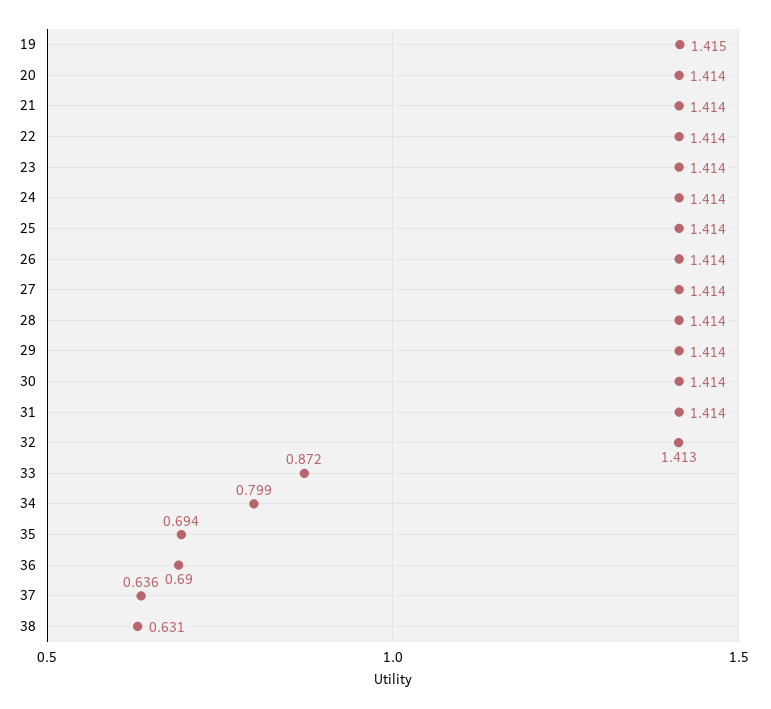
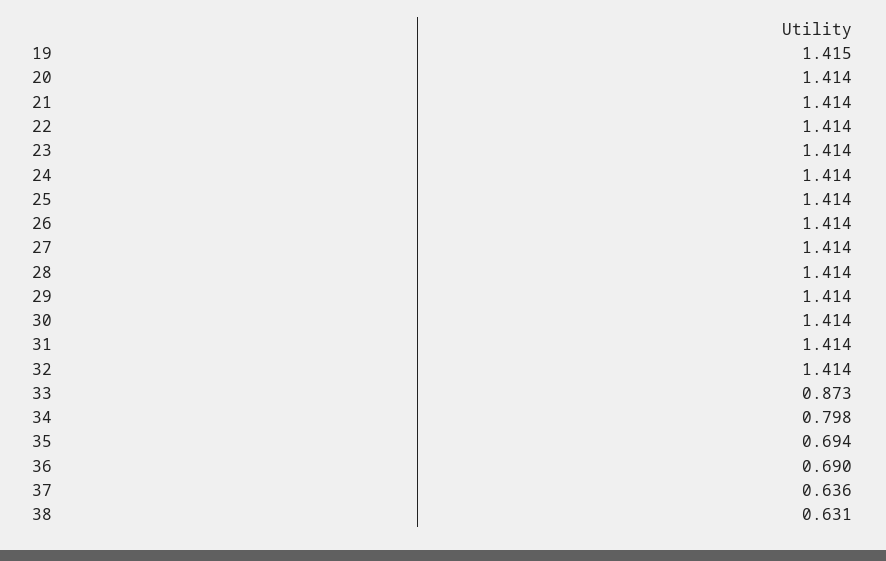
  {
    "19": 1.415,
    "20": 1.414,
    "21": 1.414,
    "22": 1.414,
    "23": 1.414,
    "24": 1.414,
    "25": 1.414,
    "26": 1.414,
    "27": 1.414,
    "28": 1.414,
    "29": 1.414,
    "30": 1.414,
    "31": 1.414,
-   "32": 1.413,
+   "32": 1.414,
-   "33": 0.872,
+   "33": 0.873,
-   "34": 0.799,
+   "34": 0.798,
    "35": 0.694,
    "36": 0.69,
    "37": 0.636,
    "38": 0.631
  }

